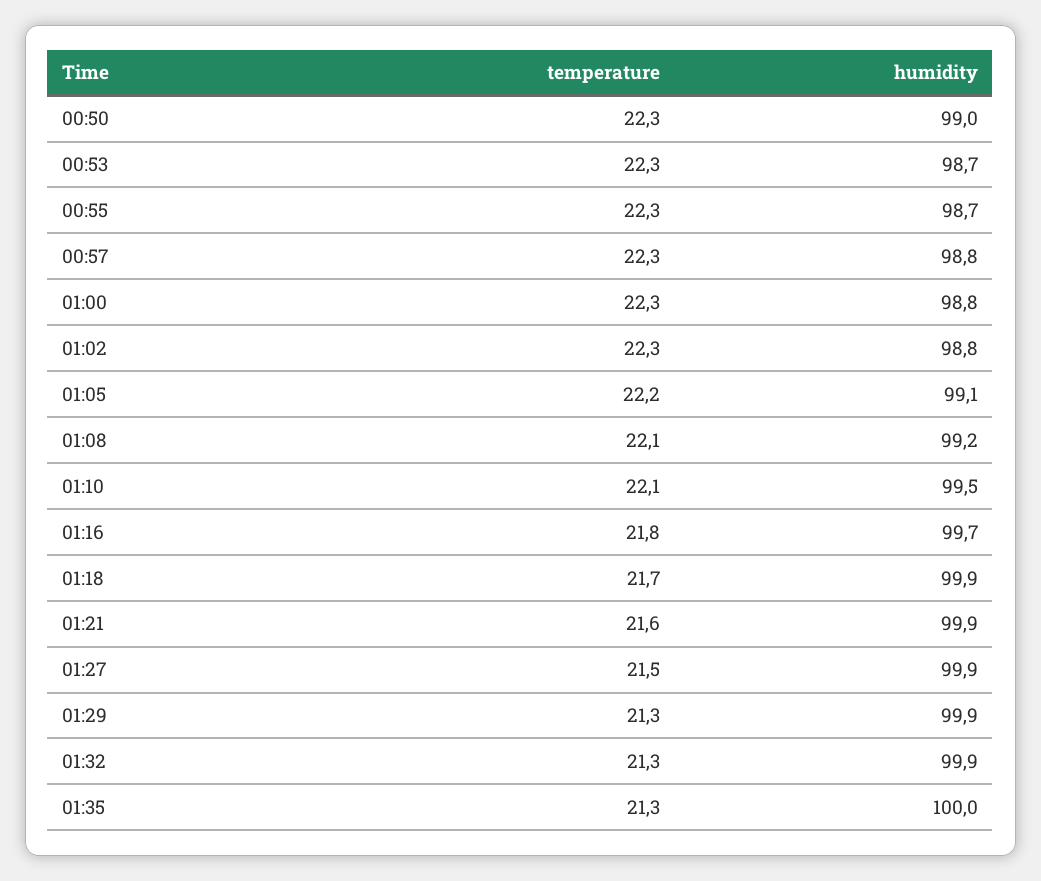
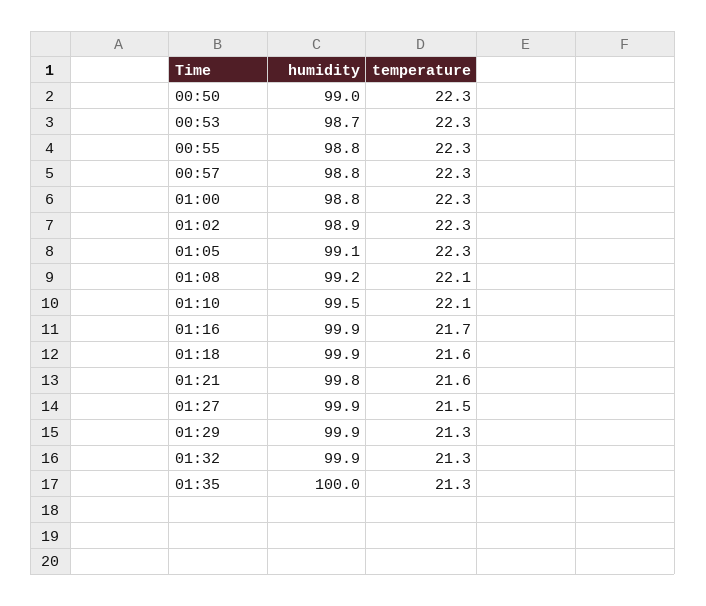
  {
    "temperature": {
      "00:50": 22.3,
      "00:53": 22.3,
      "00:55": 22.3,
      "00:57": 22.3,
      "01:00": 22.3,
      "01:02": 22.3,
-     "01:05": 22.2,
+     "01:05": 22.3,
      "01:08": 22.1,
      "01:10": 22.1,
-     "01:16": 21.8,
+     "01:16": 21.7,
-     "01:18": 21.7,
+     "01:18": 21.6,
      "01:21": 21.6,
      "01:27": 21.5,
      "01:29": 21.3,
      "01:32": 21.3,
      "01:35": 21.3
    },
    "humidity": {
      "00:50": 99,
      "00:53": 98.7,
-     "00:55": 98.7,
+     "00:55": 98.8,
      "00:57": 98.8,
      "01:00": 98.8,
-     "01:02": 98.8,
+     "01:02": 98.9,
      "01:05": 99.1,
      "01:08": 99.2,
      "01:10": 99.5,
-     "01:16": 99.7,
+     "01:16": 99.9,
      "01:18": 99.9,
-     "01:21": 99.9,
+     "01:21": 99.8,
      "01:27": 99.9,
      "01:29": 99.9,
      "01:32": 99.9,
      "01:35": 100
    }
  }

